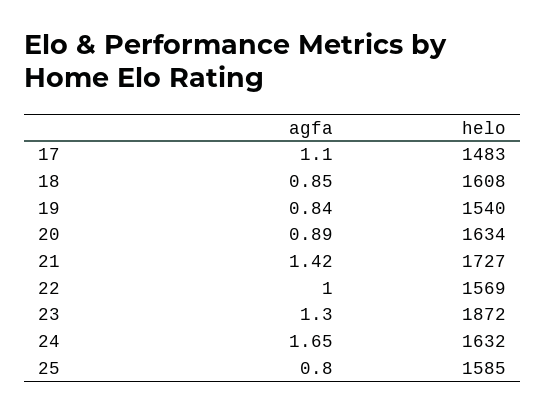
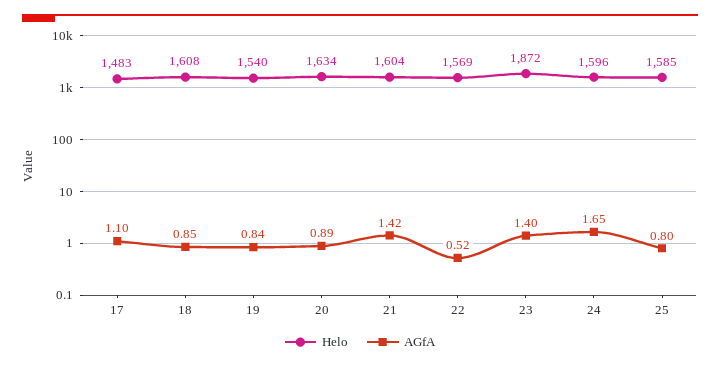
  {
    "agfa": {
      "17": 1.1,
      "18": 0.85,
      "19": 0.84,
      "20": 0.89,
      "21": 1.42,
-     "22": 1,
+     "22": 0.52,
-     "23": 1.3,
+     "23": 1.4,
      "24": 1.65,
      "25": 0.8
    },
    "helo": {
      "17": 1483,
      "18": 1608,
      "19": 1540,
      "20": 1634,
-     "21": 1727,
+     "21": 1604,
      "22": 1569,
      "23": 1872,
-     "24": 1632,
+     "24": 1596,
      "25": 1585
    }
  }

